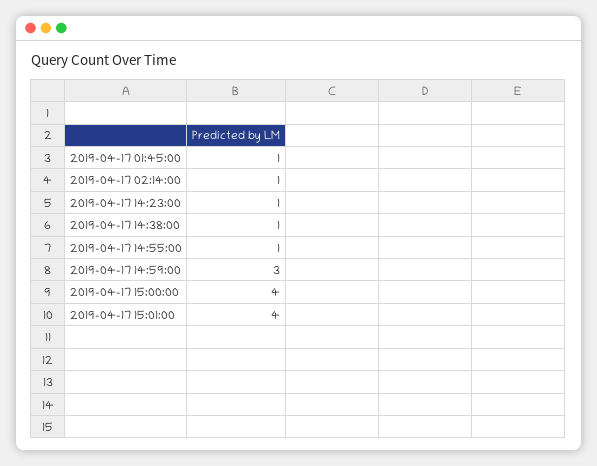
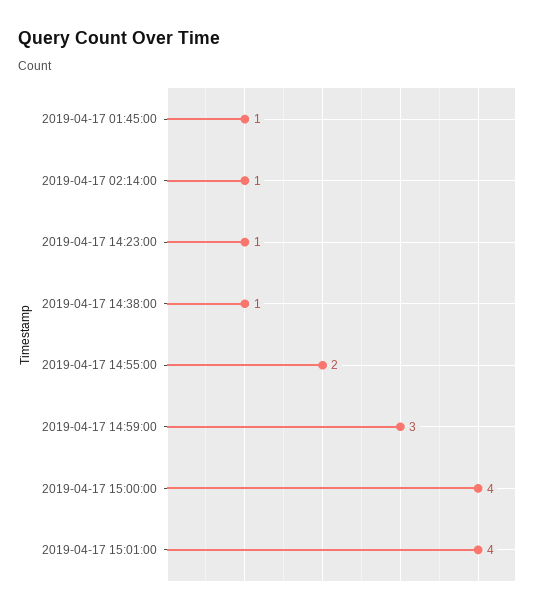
  {
    "2019-04-17 01:45:00": 1,
    "2019-04-17 02:14:00": 1,
    "2019-04-17 14:23:00": 1,
    "2019-04-17 14:38:00": 1,
-   "2019-04-17 14:55:00": 1,
+   "2019-04-17 14:55:00": 2,
    "2019-04-17 14:59:00": 3,
    "2019-04-17 15:00:00": 4,
    "2019-04-17 15:01:00": 4
  }

